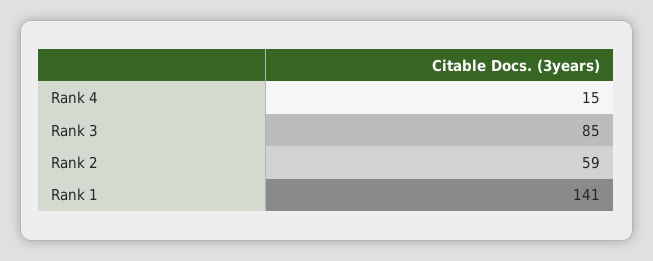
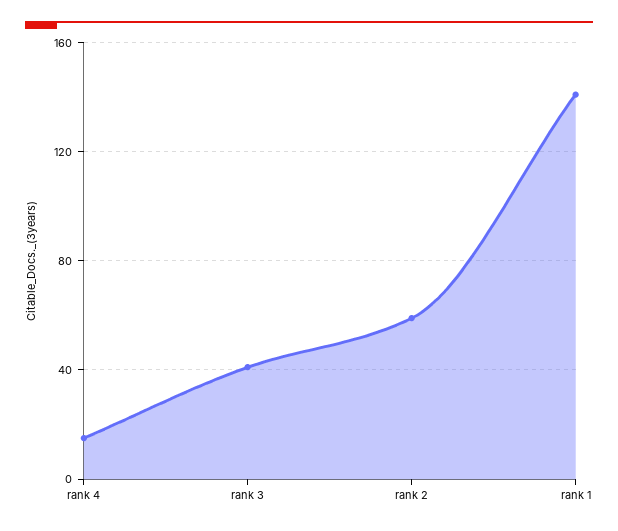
  {
    "Rank 4": 15,
-   "Rank 3": 85,
+   "Rank 3": 40,
    "Rank 2": 59,
    "Rank 1": 141
  }

